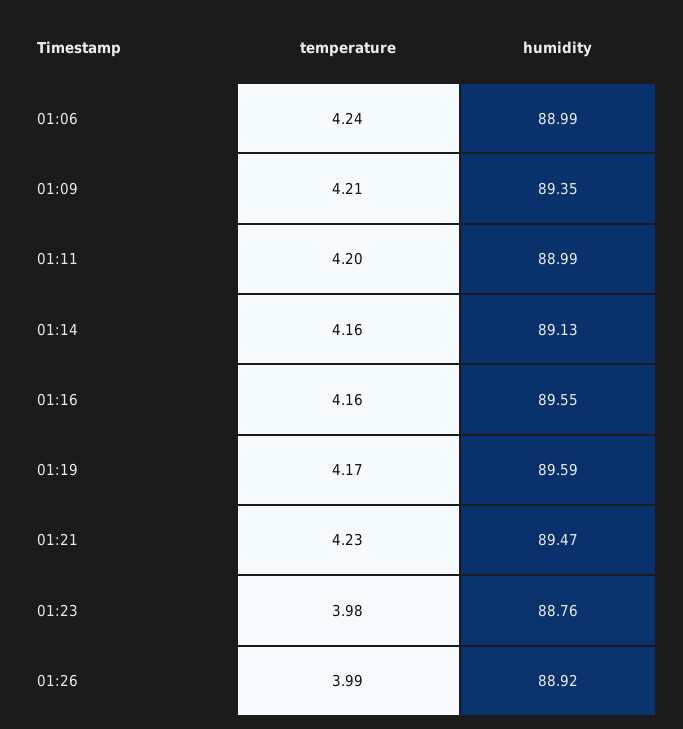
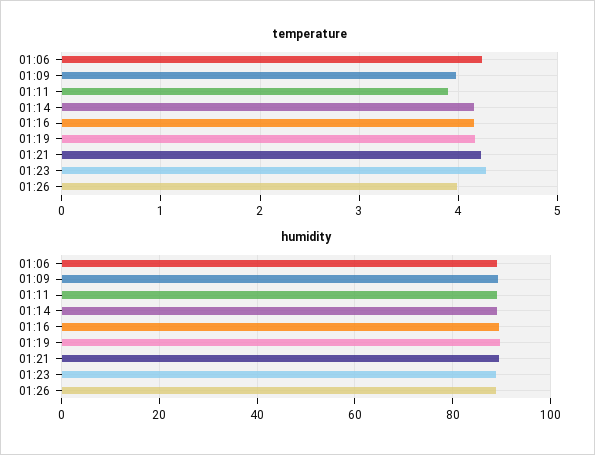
  {
    "temperature": {
      "01:06": 4.24,
-     "01:09": 4.21,
+     "01:09": 4,
-     "01:11": 4.2,
+     "01:11": 3.9,
      "01:14": 4.16,
      "01:16": 4.16,
      "01:19": 4.17,
      "01:21": 4.23,
-     "01:23": 3.98,
+     "01:23": 4.3,
      "01:26": 3.99
    },
    "humidity": {
      "01:06": 88.99,
      "01:09": 89.35,
      "01:11": 88.99,
      "01:14": 89.13,
      "01:16": 89.55,
      "01:19": 89.59,
      "01:21": 89.47,
      "01:23": 88.76,
      "01:26": 88.92
    }
  }

